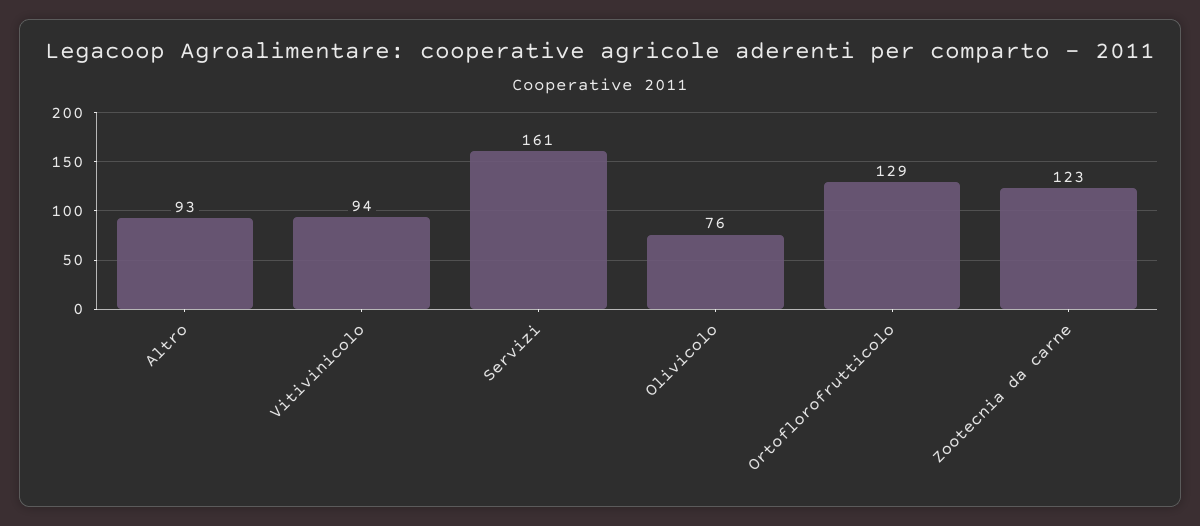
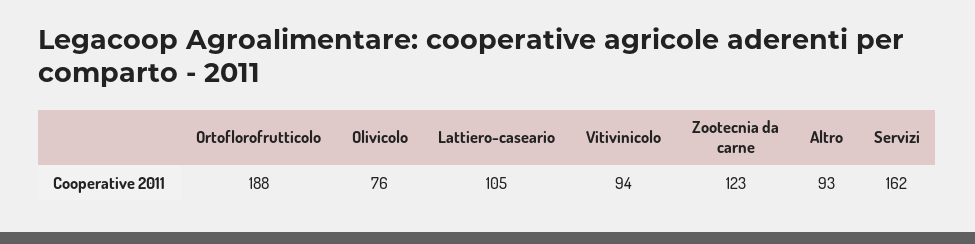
  {
    "Altro": 93,
    "Vitivinicolo": 94,
-   "Servizi": 161,
+   "Servizi": 162,
    "Olivicolo": 76,
-   "Ortoflorofrutticolo": 129,
+   "Ortoflorofrutticolo": 188,
-   "Zootecnia da carne": 123
+   "Zootecnia da carne": 123,
+   "Lattiero-caseario": 105
  }

